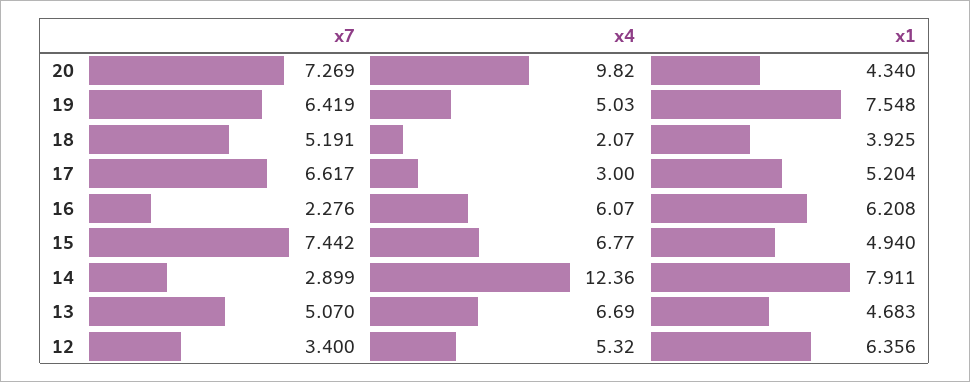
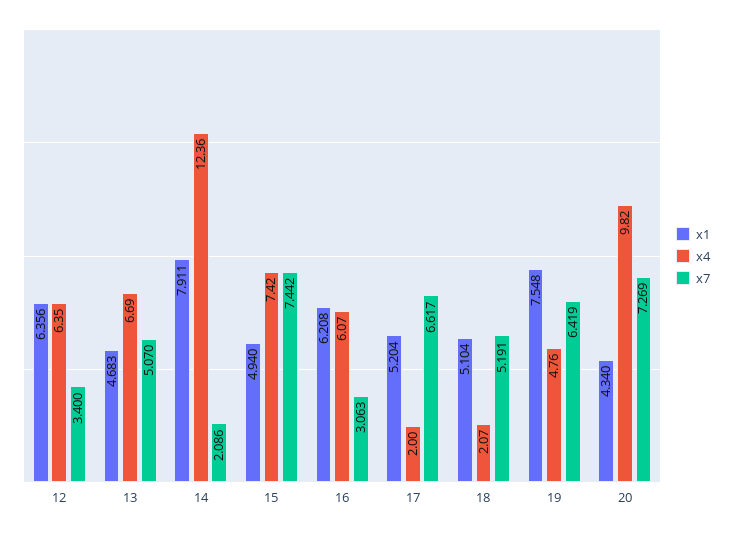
  {
    "x7": {
      "20": 7.269,
      "19": 6.419,
      "18": 5.191,
      "17": 6.617,
-     "16": 2.276,
+     "16": 3.063,
      "15": 7.442,
-     "14": 2.899,
+     "14": 2.086,
      "13": 5.07,
      "12": 3.4
    },
    "x4": {
      "20": 9.82,
-     "19": 5.03,
+     "19": 4.76,
      "18": 2.07,
-     "17": 3,
+     "17": 2,
      "16": 6.07,
-     "15": 6.77,
+     "15": 7.42,
      "14": 12.36,
      "13": 6.69,
-     "12": 5.32
+     "12": 6.35
    },
    "x1": {
      "20": 4.34,
      "19": 7.548,
-     "18": 3.925,
+     "18": 5.104,
      "17": 5.204,
      "16": 6.208,
      "15": 4.94,
      "14": 7.911,
      "13": 4.683,
      "12": 6.356
    }
  }

